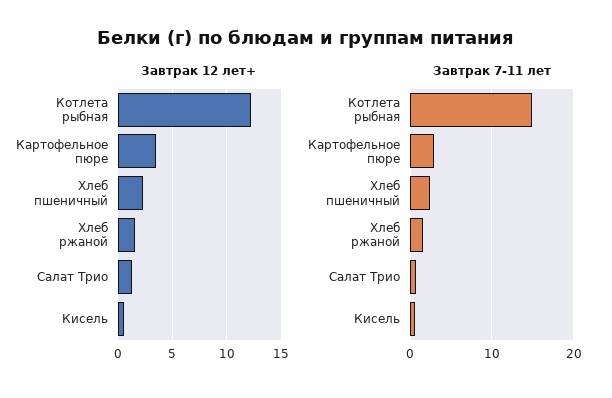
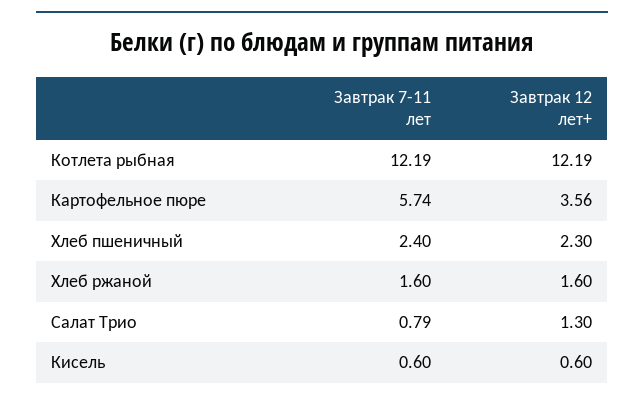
  {
    "Завтрак 12 лет+": {
      "Котлета рыбная": 12.19,
      "Картофельное пюре": 3.56,
      "Хлеб пшеничный": 2.3,
      "Хлеб ржаной": 1.6,
      "Салат Трио": 1.3,
      "Кисель": 0.6
    },
    "Завтрак 7-11 лет": {
-     "Котлета рыбная": 15,
+     "Котлета рыбная": 12.19,
-     "Картофельное пюре": 3,
+     "Картофельное пюре": 5.74,
      "Хлеб пшеничный": 2.4,
      "Хлеб ржаной": 1.6,
      "Салат Трио": 0.79,
      "Кисель": 0.6
    }
  }

